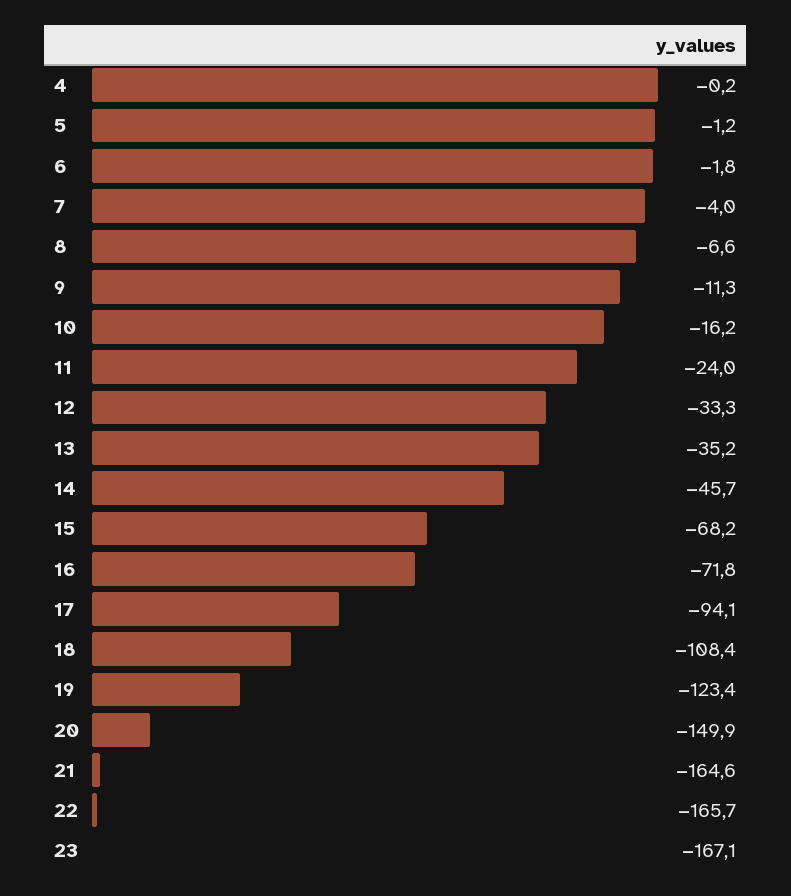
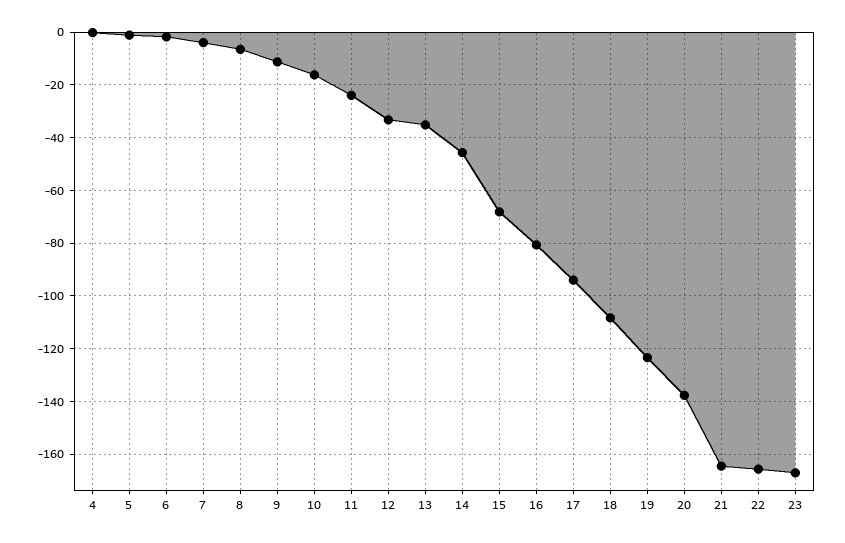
  {
    "4": -0.2,
    "5": -1.2,
    "6": -1.8,
    "7": -4,
    "8": -6.6,
    "9": -11.3,
    "10": -16.2,
    "11": -24,
    "12": -33.3,
    "13": -35.2,
    "14": -45.7,
    "15": -68.2,
-   "16": -71.8,
+   "16": -80,
    "17": -94.1,
    "18": -108.4,
    "19": -123.4,
-   "20": -149.9,
+   "20": -137.5,
    "21": -164.6,
    "22": -165.7,
    "23": -167.1
  }

